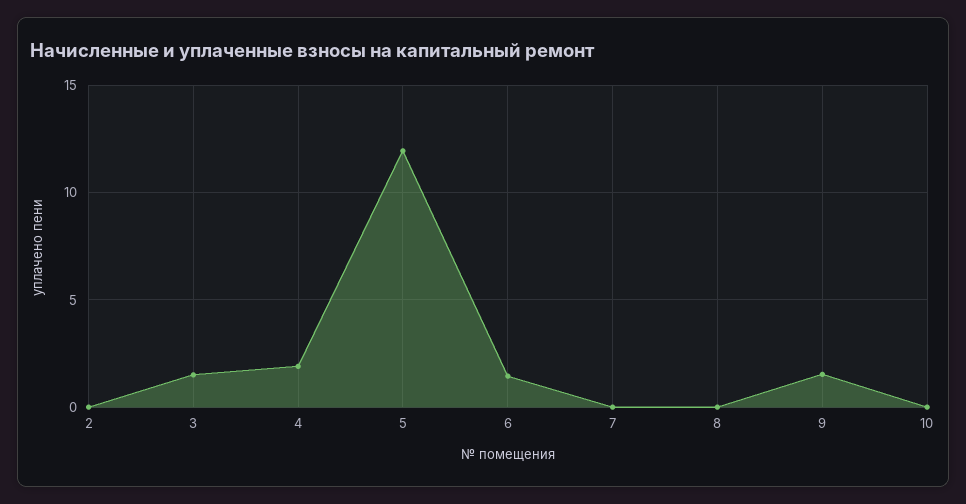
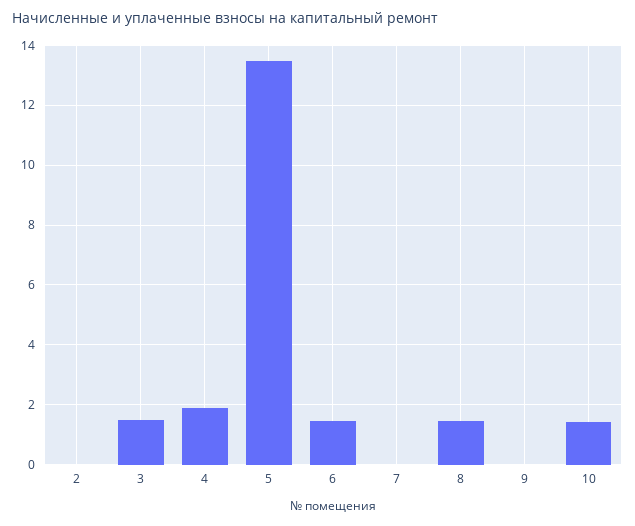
  {
    "2": 0,
    "3": 1.5,
    "4": 2,
-   "5": 12,
+   "5": 13.5,
    "6": 1.5,
    "7": 0,
-   "8": 0,
+   "8": 1.5,
-   "9": 1.5,
+   "9": 0,
-   "10": 0
+   "10": 1.5
  }

